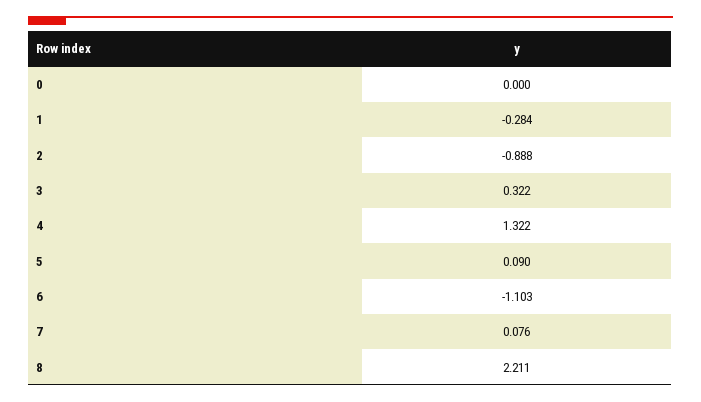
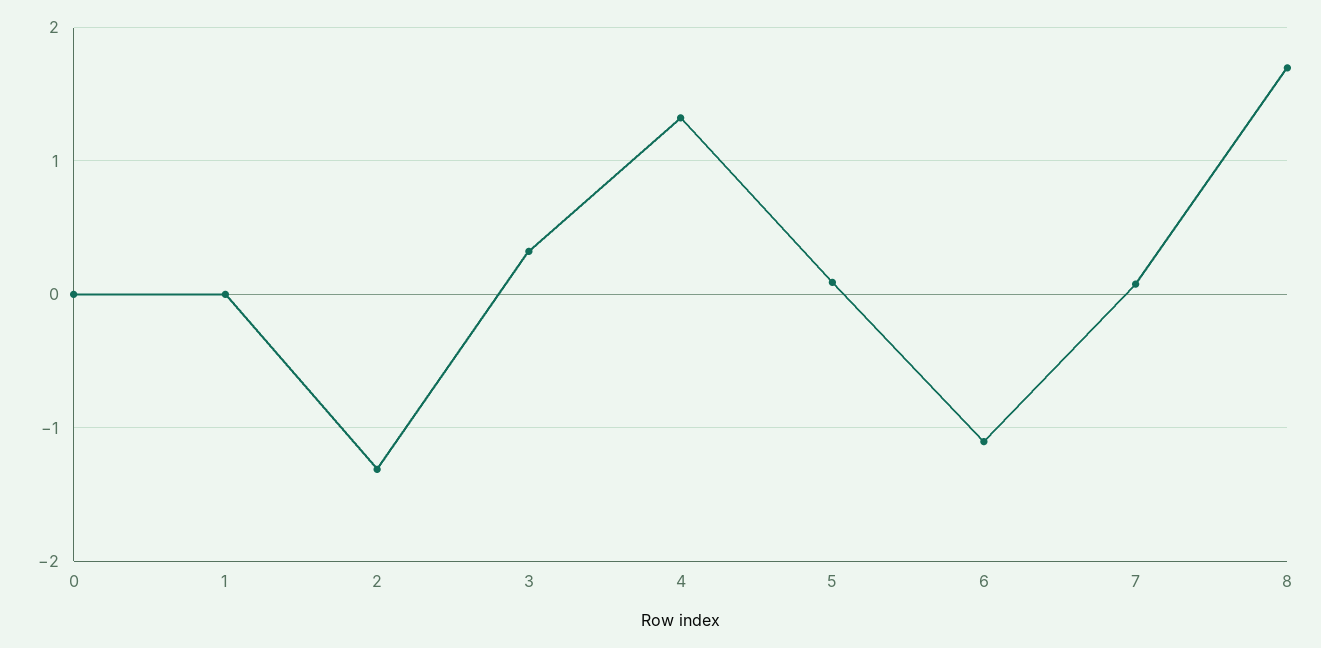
  {
    "0": 0,
-   "1": -0.284,
+   "1": 0,
-   "2": -0.888,
+   "2": -1.3,
    "3": 0.322,
    "4": 1.322,
    "5": 0.09,
    "6": -1.103,
    "7": 0.076,
-   "8": 2.211
+   "8": 1.7
  }

